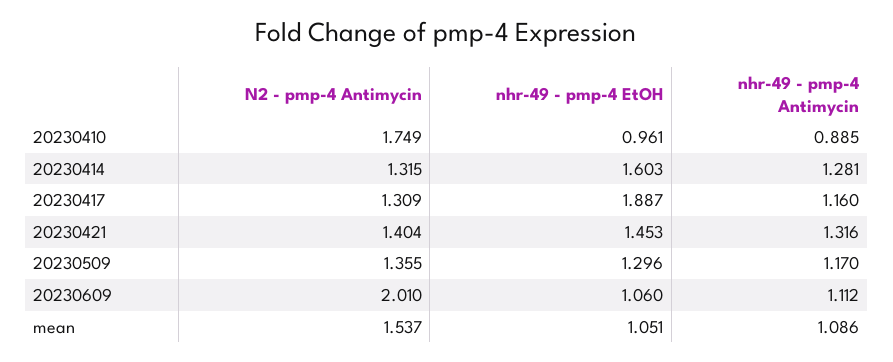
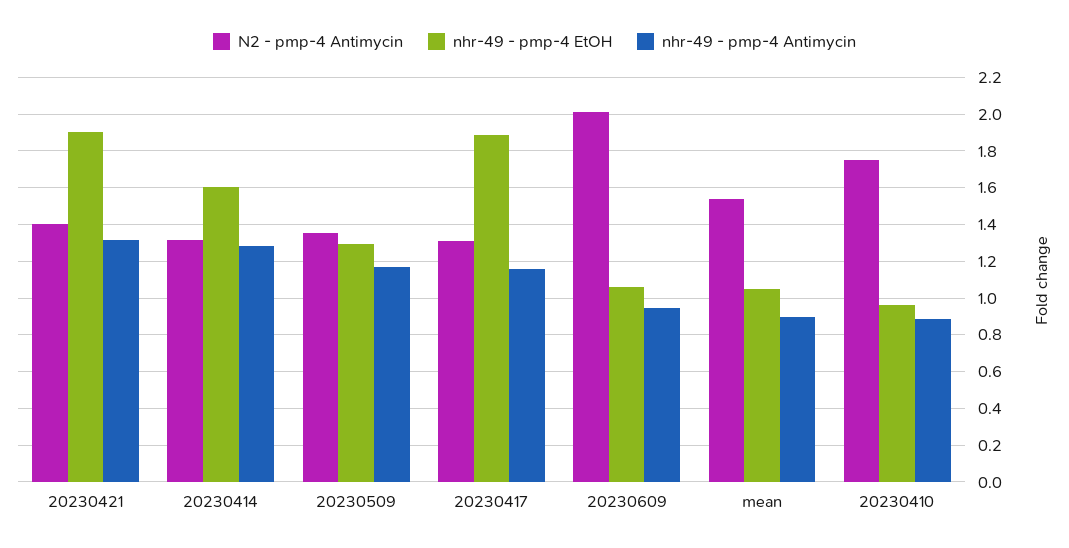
  {
    "N2 - pmp-4 Antimycin": {
      "20230410": 1.749,
      "20230414": 1.315,
      "20230417": 1.309,
      "20230421": 1.404,
      "20230509": 1.355,
      "20230609": 2.01,
      "mean": 1.537
    },
    "nhr-49 - pmp-4 EtOH": {
      "20230410": 0.961,
      "20230414": 1.603,
      "20230417": 1.887,
-     "20230421": 1.453,
+     "20230421": 1.9,
      "20230509": 1.296,
      "20230609": 1.06,
      "mean": 1.051
    },
    "nhr-49 - pmp-4 Antimycin": {
      "20230410": 0.885,
      "20230414": 1.281,
      "20230417": 1.16,
      "20230421": 1.316,
      "20230509": 1.17,
-     "20230609": 1.112,
+     "20230609": 0.95,
-     "mean": 1.086
+     "mean": 0.9
    }
  }

